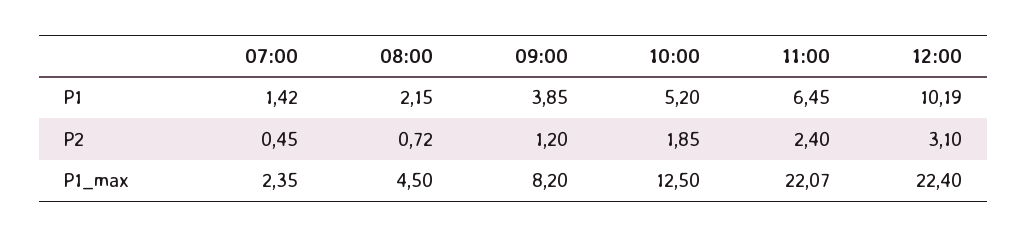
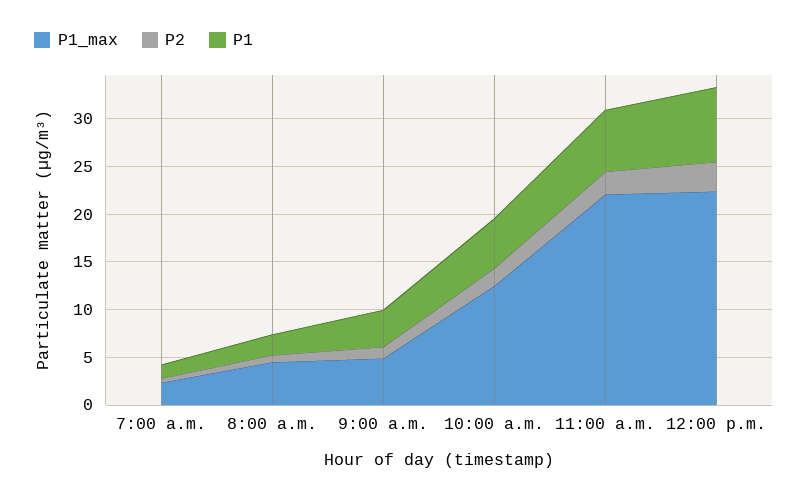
  {
    "P1": {
      "07:00": 1.42,
      "08:00": 2.15,
      "09:00": 3.85,
      "10:00": 5.2,
      "11:00": 6.45,
-     "12:00": 10.19
+     "12:00": 8
    },
    "P2": {
      "07:00": 0.45,
      "08:00": 0.72,
      "09:00": 1.2,
      "10:00": 1.85,
      "11:00": 2.4,
      "12:00": 3.1
    },
    "P1_max": {
      "07:00": 2.35,
      "08:00": 4.5,
-     "09:00": 8.2,
+     "09:00": 5,
      "10:00": 12.5,
      "11:00": 22.07,
      "12:00": 22.4
    }
  }

